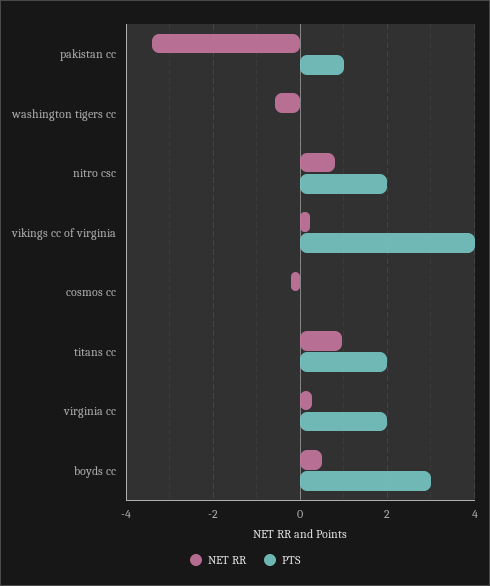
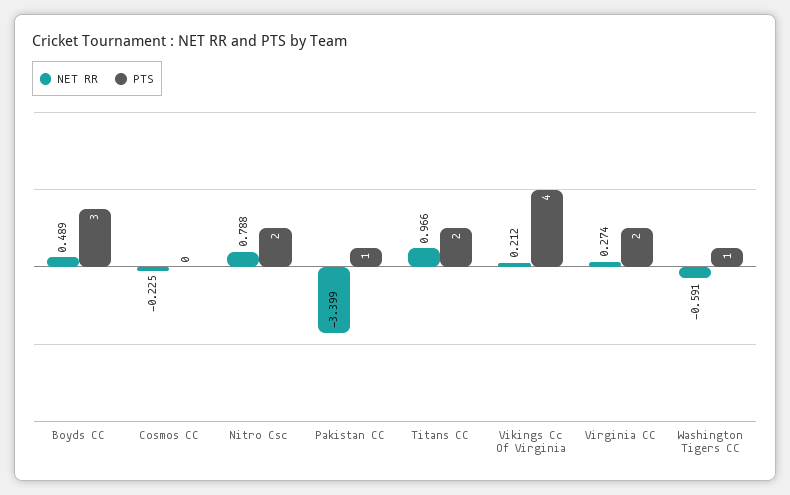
  {
    "NET RR": {
      "pakistan cc": -3.399,
      "washington tigers cc": -0.591,
      "nitro csc": 0.788,
      "vikings cc of virginia": 0.212,
      "cosmos cc": -0.225,
      "titans cc": 0.966,
      "virginia cc": 0.274,
      "boyds cc": 0.489
    },
    "PTS": {
      "pakistan cc": 1,
-     "washington tigers cc": 0,
+     "washington tigers cc": 1,
      "nitro csc": 2,
      "vikings cc of virginia": 4,
      "cosmos cc": 0,
      "titans cc": 2,
      "virginia cc": 2,
      "boyds cc": 3
    }
  }

